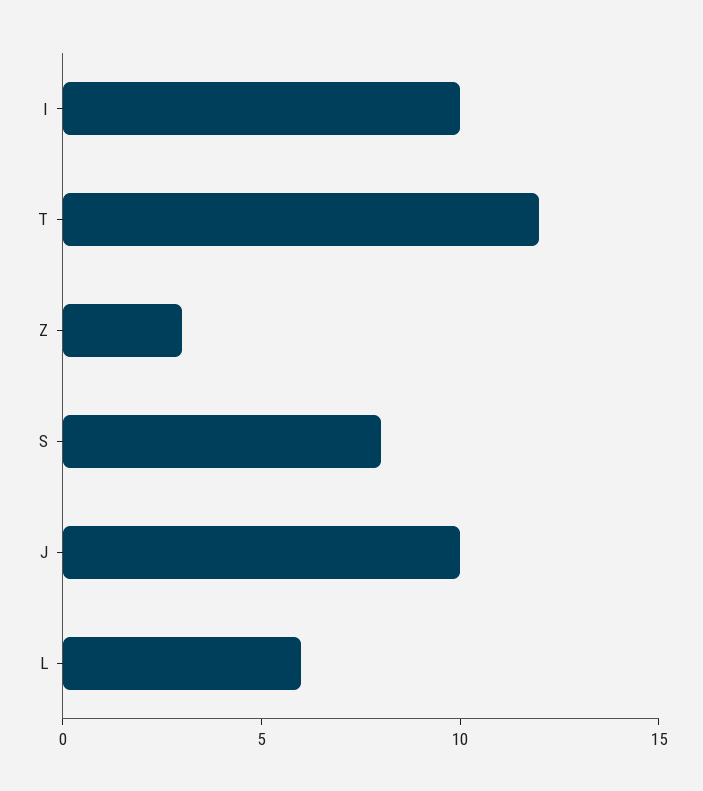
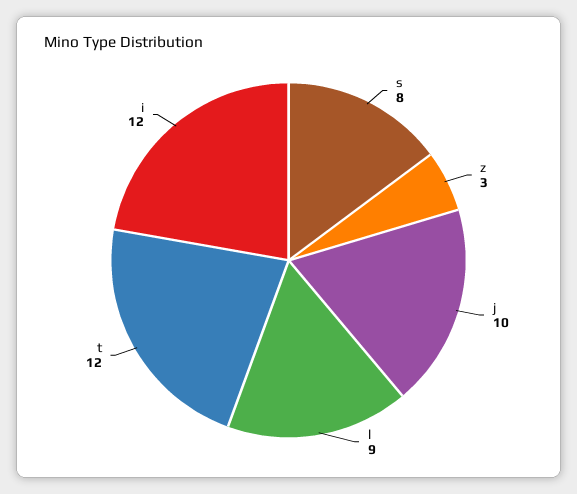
  {
-   "I": 10,
+   "I": 12,
    "T": 12,
    "Z": 3,
    "S": 8,
    "J": 10,
-   "L": 6
+   "L": 9
  }

